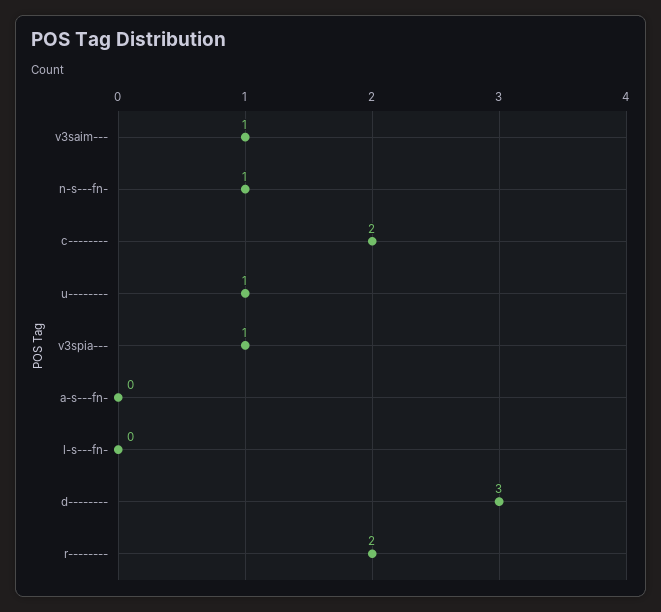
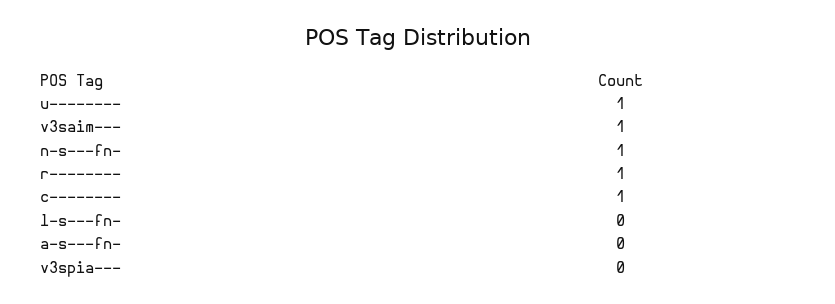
  {
    "v3saim---": 1,
    "n-s---fn-": 1,
-   "c--------": 2,
+   "c--------": 1,
    "u--------": 1,
-   "v3spia---": 1,
+   "v3spia---": 0,
    "a-s---fn-": 0,
    "l-s---fn-": 0,
-   "d--------": 3,
-   "r--------": 2
+   "r--------": 1
  }

